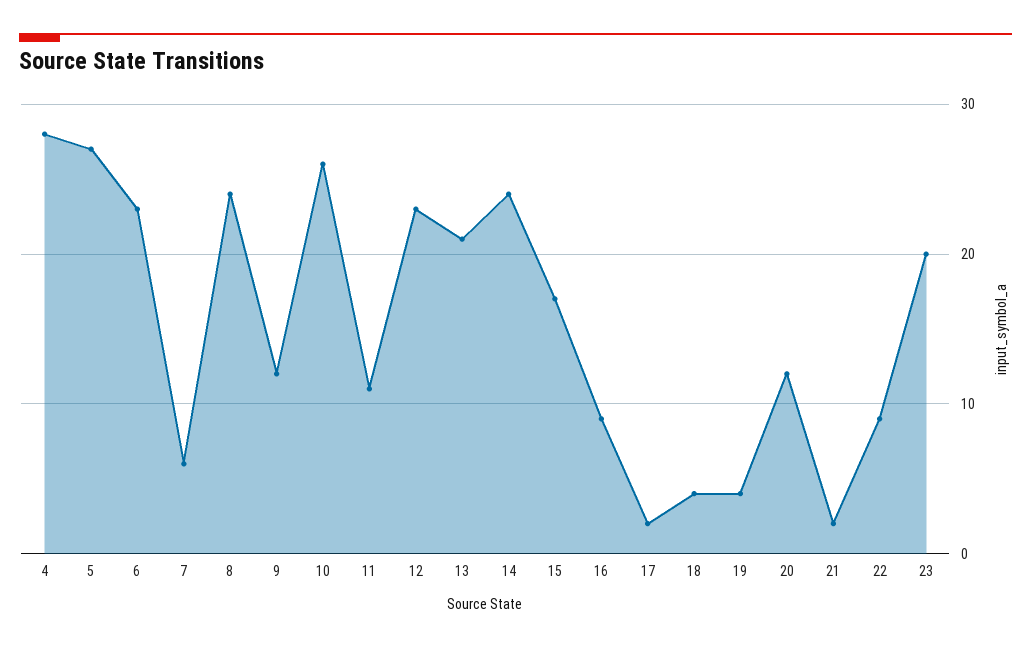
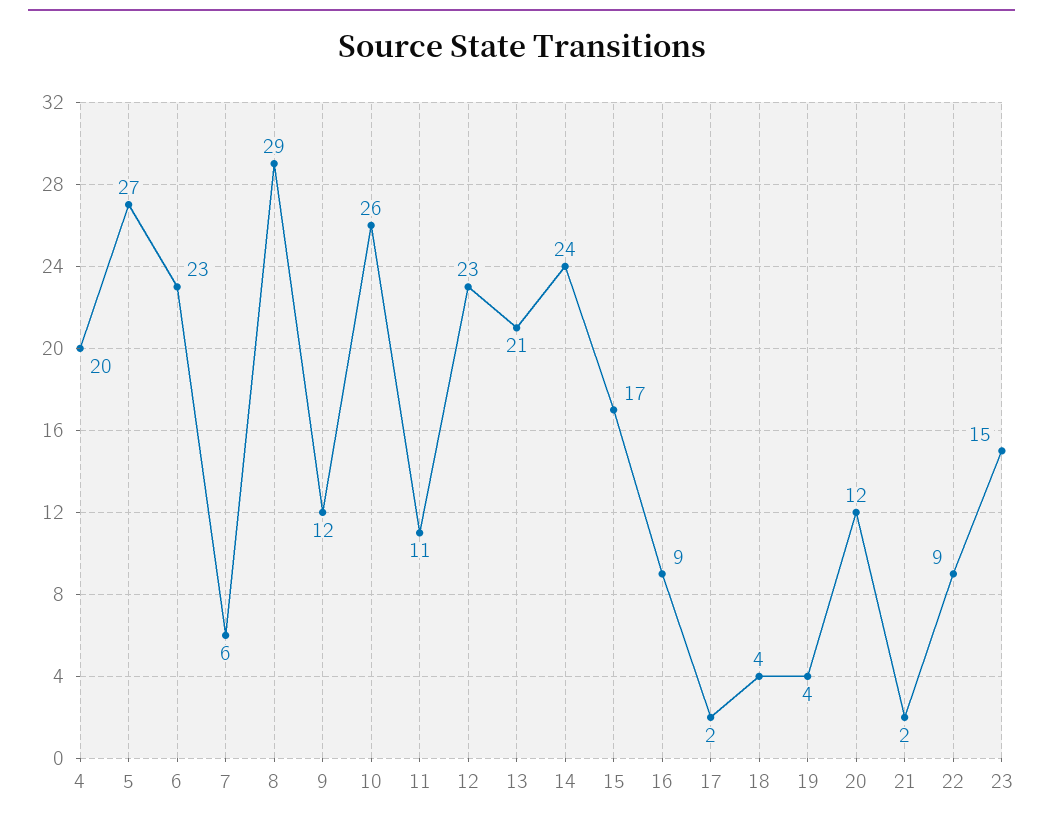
  {
-   "4": 28,
+   "4": 20,
    "5": 27,
    "6": 23,
    "7": 6,
-   "8": 24,
+   "8": 29,
    "9": 12,
    "10": 26,
    "11": 11,
    "12": 23,
    "13": 21,
    "14": 24,
    "15": 17,
    "16": 9,
    "17": 2,
    "18": 4,
    "19": 4,
    "20": 12,
    "21": 2,
    "22": 9,
-   "23": 20
+   "23": 15
  }

